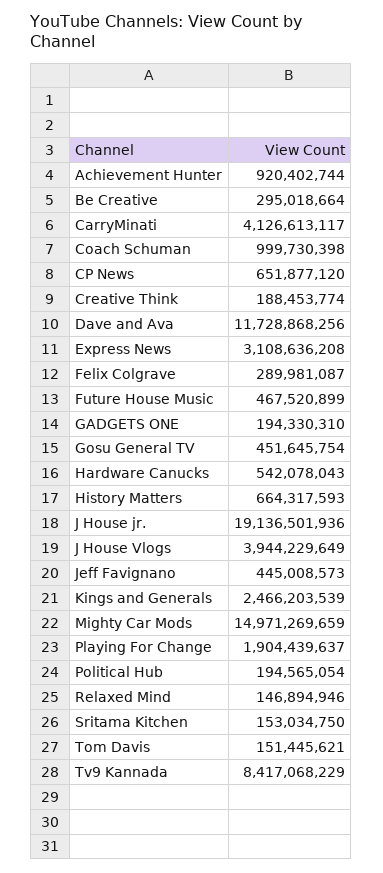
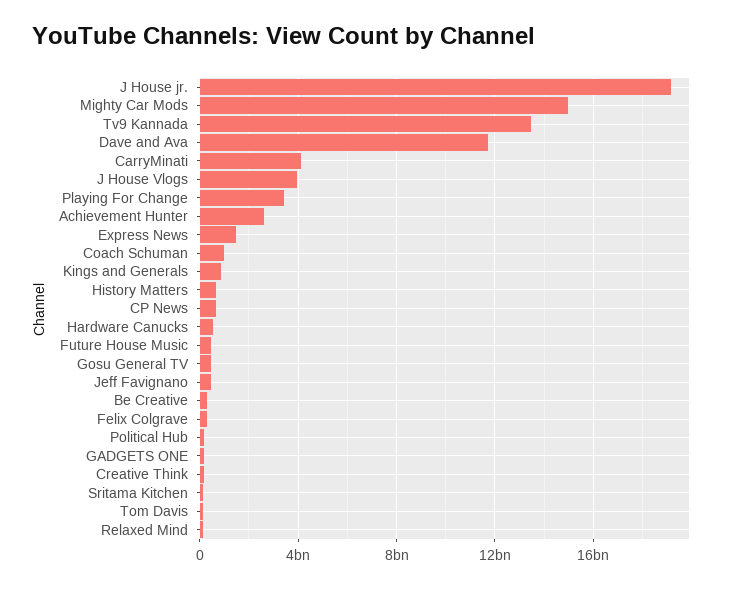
  {
-   "Achievement Hunter": 920402744,
+   "Achievement Hunter": 2500000000,
    "Be Creative": 295018664,
    "CarryMinati": 4126613117,
    "Coach Schuman": 999730398,
    "CP News": 651877120,
    "Creative Think": 188453774,
    "Dave and Ava": 11728868256,
-   "Express News": 3108636208,
+   "Express News": 1500000000,
    "Felix Colgrave": 289981087,
    "Future House Music": 467520899,
    "GADGETS ONE": 194330310,
    "Gosu General TV": 451645754,
    "Hardware Canucks": 542078043,
    "History Matters": 664317593,
    "J House jr.": 19136501936,
    "J House Vlogs": 3944229649,
    "Jeff Favignano": 445008573,
-   "Kings and Generals": 2466203539,
+   "Kings and Generals": 1000000000,
    "Mighty Car Mods": 14971269659,
-   "Playing For Change": 1904439637,
+   "Playing For Change": 3500000000,
    "Political Hub": 194565054,
    "Relaxed Mind": 146894946,
    "Sritama Kitchen": 153034750,
    "Tom Davis": 151445621,
-   "Tv9 Kannada": 8417068229
+   "Tv9 Kannada": 13500000000
  }

